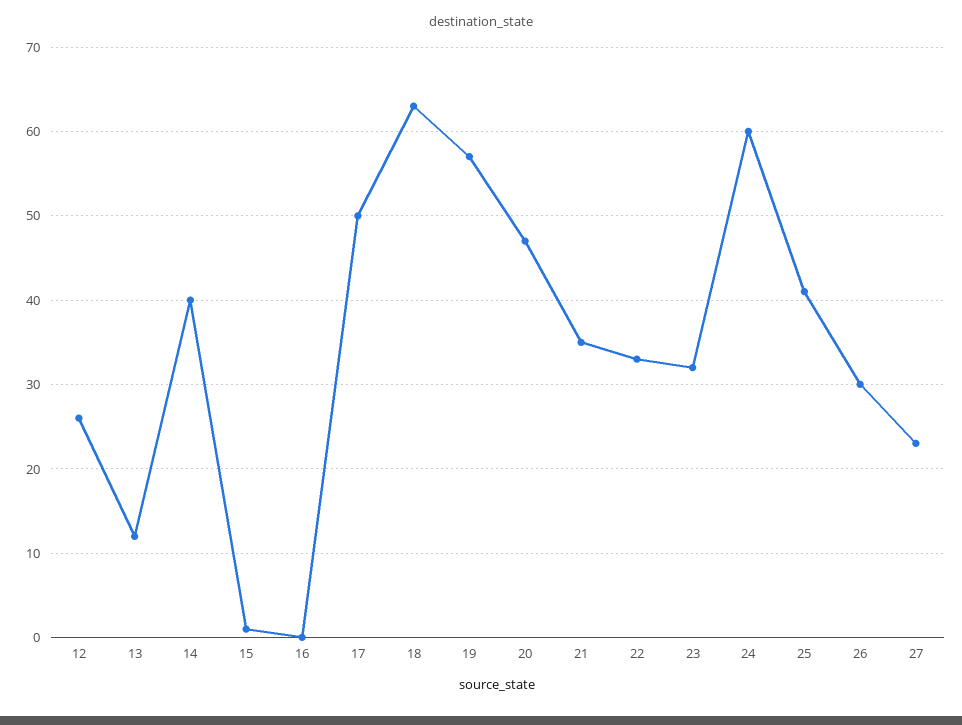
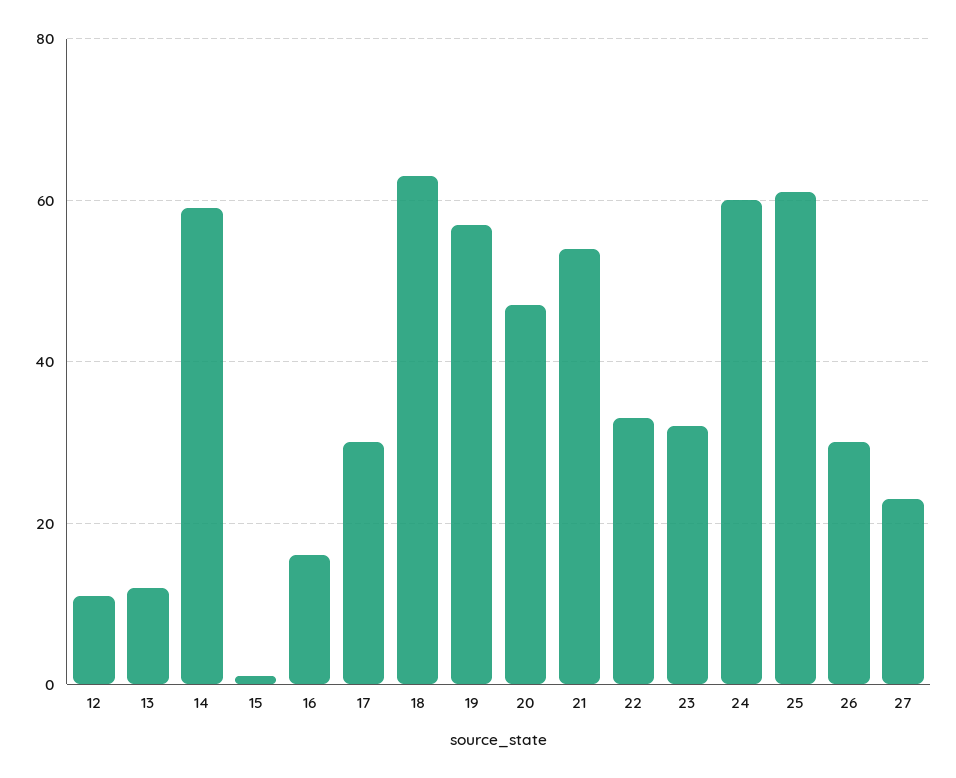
  {
-   "12": 26,
+   "12": 10,
    "13": 12,
-   "14": 40,
+   "14": 60,
    "15": 1,
-   "16": 0,
+   "16": 15,
-   "17": 50,
+   "17": 30,
    "18": 63,
    "19": 57,
    "20": 47,
-   "21": 35,
+   "21": 55,
    "22": 33,
    "23": 32,
    "24": 60,
-   "25": 41,
+   "25": 60,
    "26": 30,
    "27": 23
  }

